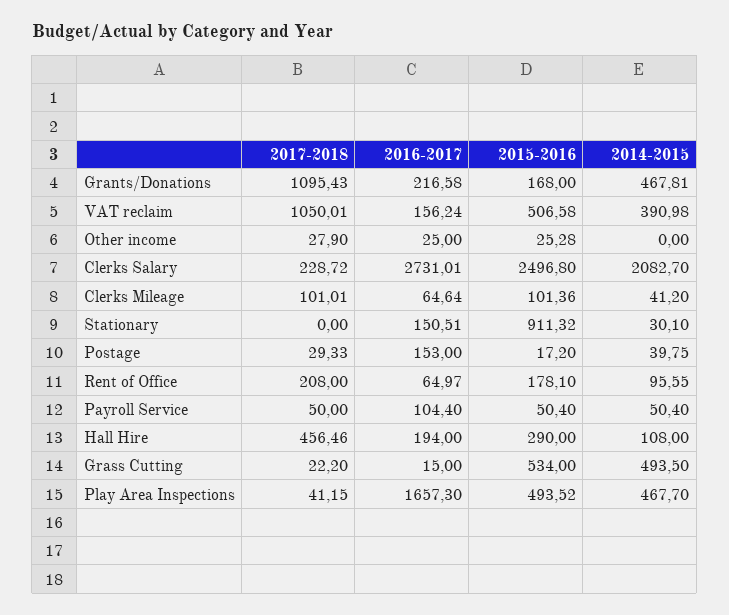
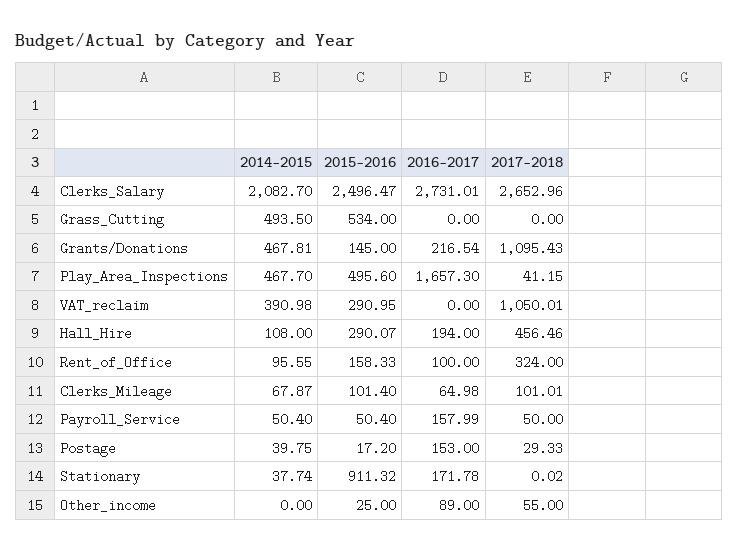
  {
    "2017-2018": {
      "Grants/Donations": 1095.43,
      "VAT reclaim": 1050.01,
-     "Other income": 27.9,
+     "Other income": 55,
-     "Clerks Salary": 228.72,
+     "Clerks Salary": 2652.96,
      "Clerks Mileage": 101.01,
-     "Stationary": 0,
+     "Stationary": 0.02,
      "Postage": 29.33,
-     "Rent of Office": 208,
+     "Rent of Office": 324,
      "Payroll Service": 50,
      "Hall Hire": 456.46,
-     "Grass Cutting": 22.2,
+     "Grass Cutting": 0,
      "Play Area Inspections": 41.15
    },
    "2016-2017": {
-     "Grants/Donations": 216.58,
+     "Grants/Donations": 216.54,
-     "VAT reclaim": 156.24,
+     "VAT reclaim": 0,
-     "Other income": 25,
+     "Other income": 89,
      "Clerks Salary": 2731.01,
-     "Clerks Mileage": 64.64,
+     "Clerks Mileage": 64.98,
-     "Stationary": 150.51,
+     "Stationary": 171.78,
      "Postage": 153,
-     "Rent of Office": 64.97,
+     "Rent of Office": 100,
-     "Payroll Service": 104.4,
+     "Payroll Service": 157.99,
      "Hall Hire": 194,
-     "Grass Cutting": 15,
+     "Grass Cutting": 0,
      "Play Area Inspections": 1657.3
    },
    "2015-2016": {
-     "Grants/Donations": 168,
+     "Grants/Donations": 145,
-     "VAT reclaim": 506.58,
+     "VAT reclaim": 290.95,
-     "Other income": 25.28,
+     "Other income": 25,
-     "Clerks Salary": 2496.8,
+     "Clerks Salary": 2496.47,
-     "Clerks Mileage": 101.36,
+     "Clerks Mileage": 101.4,
      "Stationary": 911.32,
      "Postage": 17.2,
-     "Rent of Office": 178.1,
+     "Rent of Office": 158.33,
      "Payroll Service": 50.4,
-     "Hall Hire": 290,
+     "Hall Hire": 290.07,
      "Grass Cutting": 534,
-     "Play Area Inspections": 493.52
+     "Play Area Inspections": 495.6
    },
    "2014-2015": {
      "Grants/Donations": 467.81,
      "VAT reclaim": 390.98,
      "Other income": 0,
      "Clerks Salary": 2082.7,
-     "Clerks Mileage": 41.2,
+     "Clerks Mileage": 67.87,
-     "Stationary": 30.1,
+     "Stationary": 37.74,
      "Postage": 39.75,
      "Rent of Office": 95.55,
      "Payroll Service": 50.4,
      "Hall Hire": 108,
      "Grass Cutting": 493.5,
      "Play Area Inspections": 467.7
    }
  }

